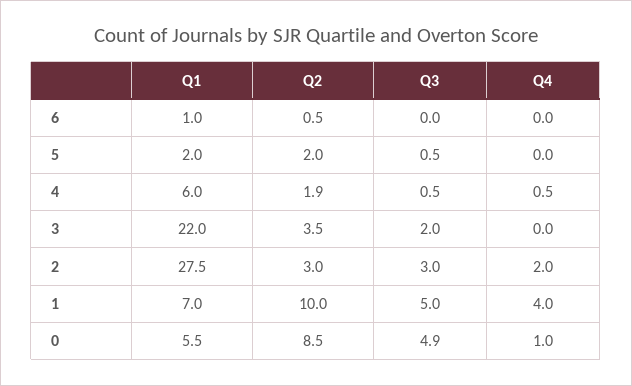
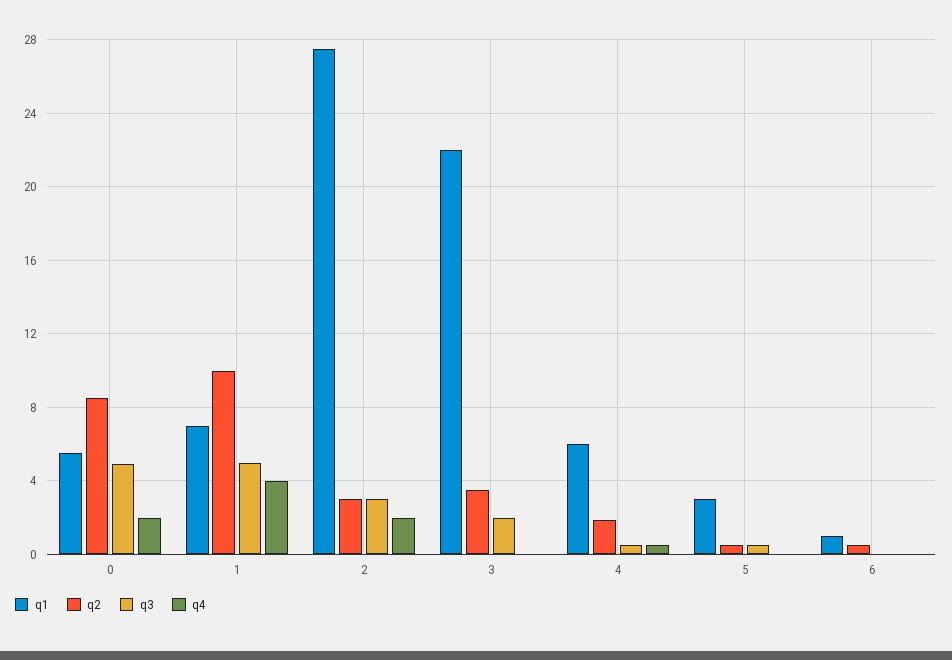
  {
    "Q1": {
      "6": 1,
-     "5": 2,
+     "5": 3,
      "4": 6,
      "3": 22,
      "2": 27.5,
      "1": 7,
      "0": 5.5
    },
    "Q2": {
      "6": 0.5,
-     "5": 2,
+     "5": 0.5,
      "4": 1.9,
      "3": 3.5,
      "2": 3,
      "1": 10,
      "0": 8.5
    },
    "Q3": {
      "6": 0,
      "5": 0.5,
      "4": 0.5,
      "3": 2,
      "2": 3,
      "1": 5,
      "0": 4.9
    },
    "Q4": {
      "6": 0,
      "5": 0,
      "4": 0.5,
      "3": 0,
      "2": 2,
      "1": 4,
-     "0": 1
+     "0": 2
    }
  }

